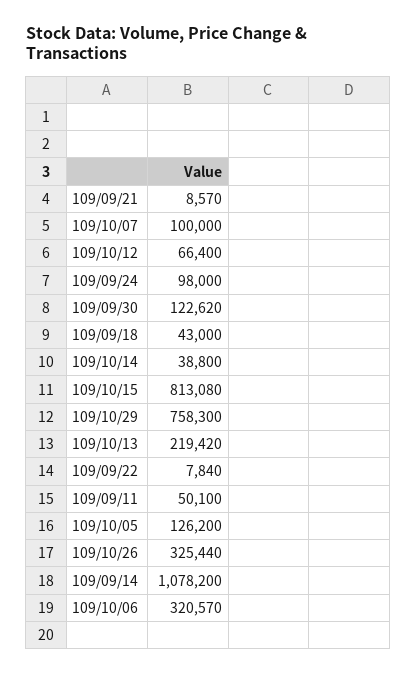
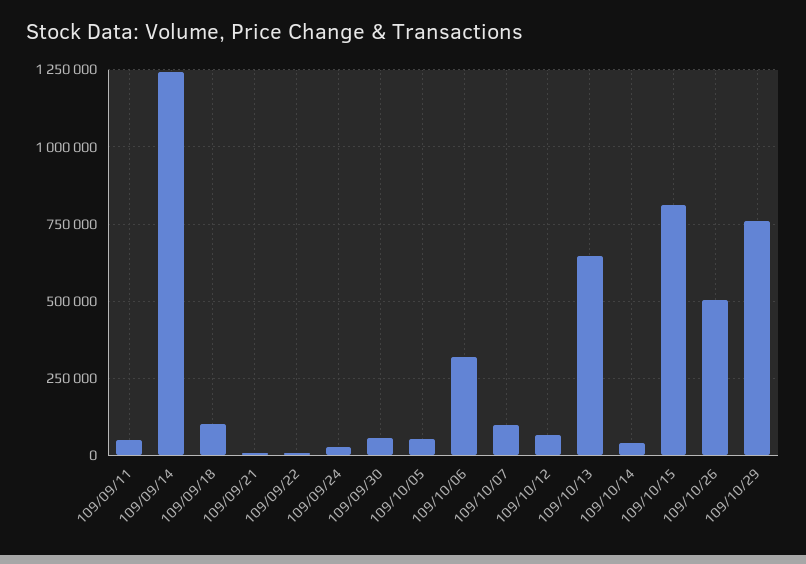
  {
    "109/09/21": 8570,
    "109/10/07": 100000,
    "109/10/12": 66400,
-   "109/09/24": 98000,
+   "109/09/24": 25000,
-   "109/09/30": 122620,
+   "109/09/30": 50000,
-   "109/09/18": 43000,
+   "109/09/18": 100000,
    "109/10/14": 38800,
    "109/10/15": 813080,
    "109/10/29": 758300,
-   "109/10/13": 219420,
+   "109/10/13": 650000,
    "109/09/22": 7840,
    "109/09/11": 50100,
-   "109/10/05": 126200,
+   "109/10/05": 50000,
-   "109/10/26": 325440,
+   "109/10/26": 500000,
-   "109/09/14": 1078200,
+   "109/09/14": 1250000,
    "109/10/06": 320570
  }

